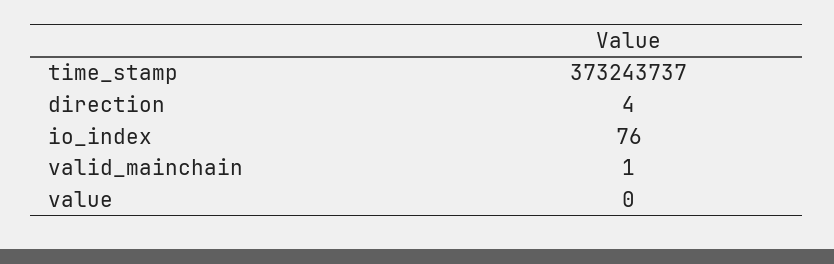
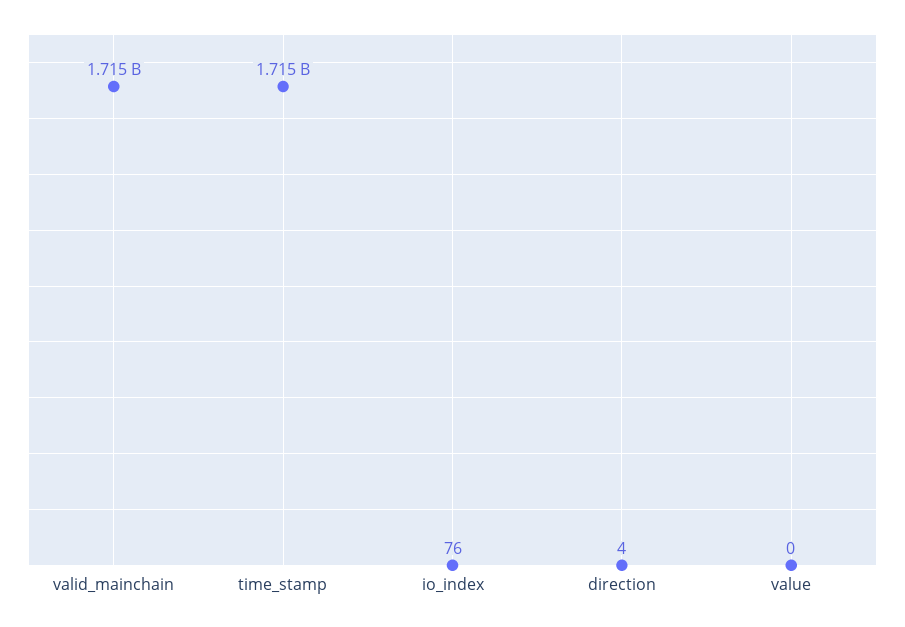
  {
-   "time_stamp": 373243737,
+   "time_stamp": 1715000000,
    "direction": 4,
    "io_index": 76,
-   "valid_mainchain": 1,
+   "valid_mainchain": 1715000000,
    "value": 0
  }

